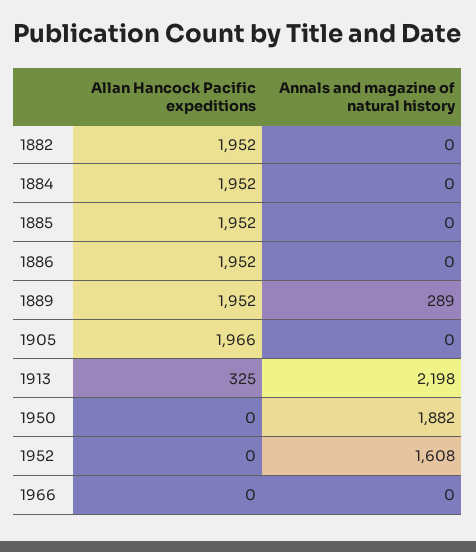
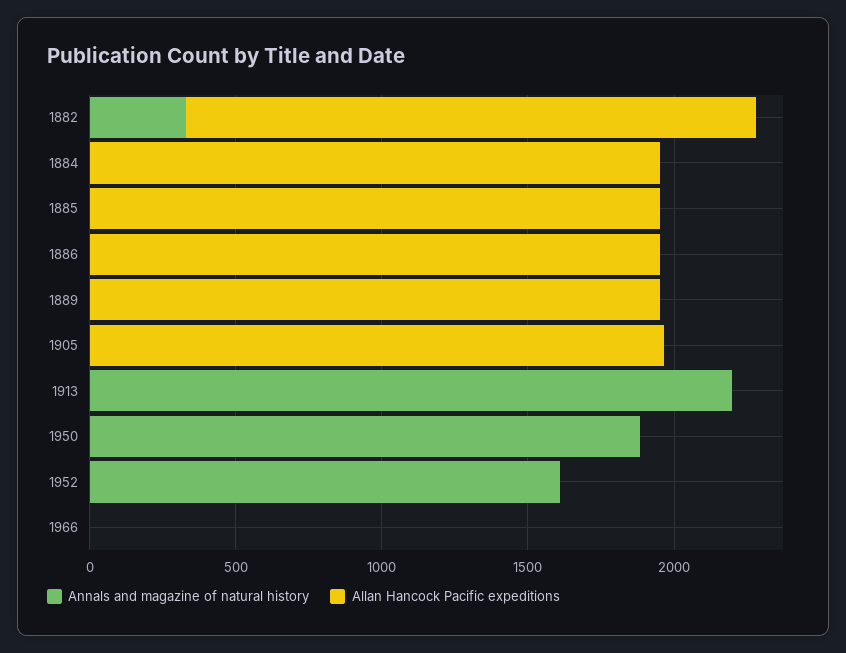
  {
    "Allan Hancock Pacific expeditions": {
      "1882": 1952,
      "1884": 1952,
      "1885": 1952,
      "1886": 1952,
      "1889": 1952,
      "1905": 1966,
-     "1913": 325,
+     "1913": 0,
      "1950": 0,
      "1952": 0,
      "1966": 0
    },
    "Annals and magazine of natural history": {
-     "1882": 0,
+     "1882": 300,
      "1884": 0,
      "1885": 0,
      "1886": 0,
-     "1889": 289,
+     "1889": 0,
      "1905": 0,
      "1913": 2198,
      "1950": 1882,
      "1952": 1608,
      "1966": 0
    }
  }

